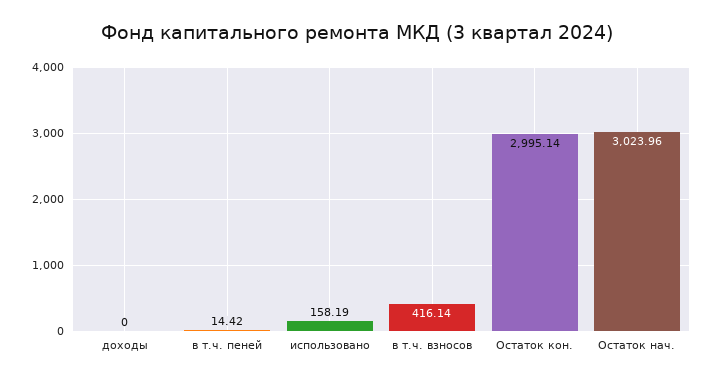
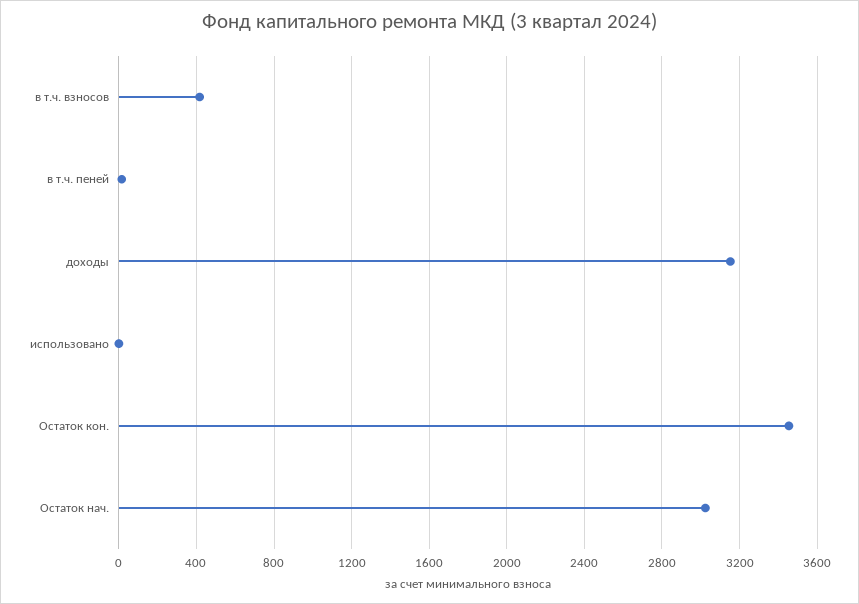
  {
-   "доходы": 0,
+   "доходы": 3150,
    "в т.ч. пеней": 14.42,
-   "использовано": 158.19,
+   "использовано": 0,
    "в т.ч. взносов": 416.14,
-   "Остаток кон.": 2995.14,
+   "Остаток кон.": 3450,
    "Остаток нач.": 3023.96
  }

